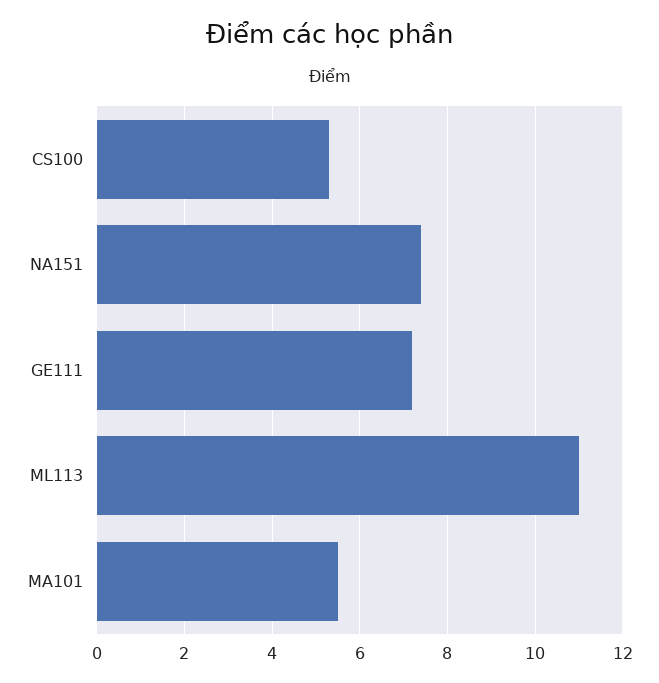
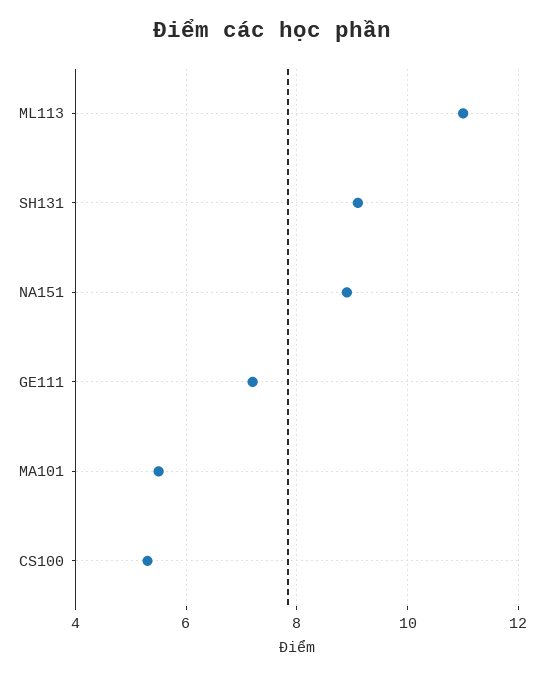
  {
    "CS100": 5.5,
-   "NA151": 7.5,
+   "NA151": 9,
    "GE111": 7,
    "ML113": 11,
-   "MA101": 5.5
+   "MA101": 5.5,
+   "SH131": 9
  }

